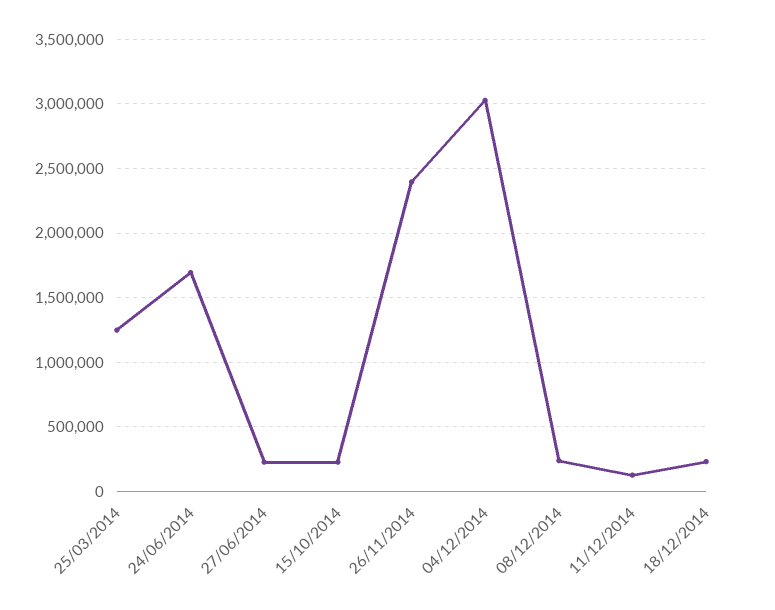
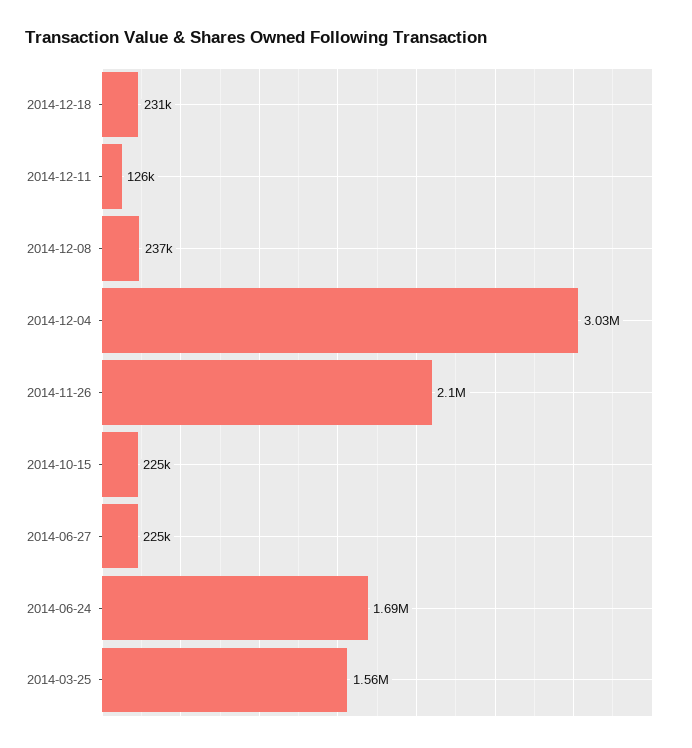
  {
-   "25/03/2014": 1250000,
+   "25/03/2014": 1560000,
    "24/06/2014": 1690000,
    "27/06/2014": 225000,
    "15/10/2014": 225000,
-   "26/11/2014": 2400000,
+   "26/11/2014": 2100000,
    "04/12/2014": 3030000,
    "08/12/2014": 237000,
    "11/12/2014": 126000,
    "18/12/2014": 231000
  }

